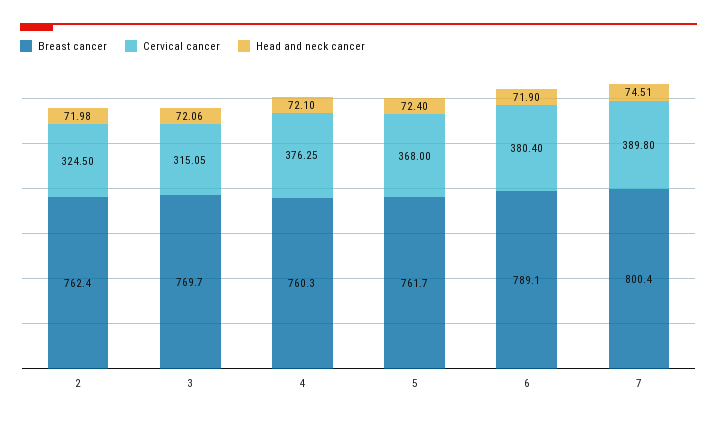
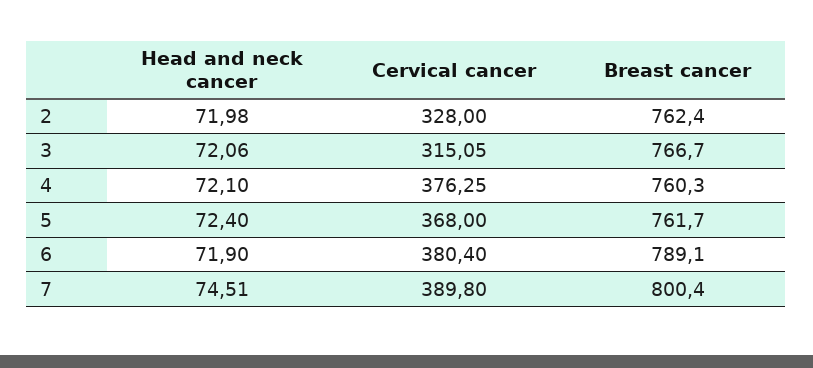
  {
    "Breast cancer": {
      "2": 762.4,
-     "3": 769.7,
+     "3": 766.7,
      "4": 760.3,
      "5": 761.7,
      "6": 789.1,
      "7": 800.4
    },
    "Cervical cancer": {
-     "2": 324.5,
+     "2": 328,
      "3": 315.05,
      "4": 376.25,
      "5": 368,
      "6": 380.4,
      "7": 389.8
    },
    "Head and neck cancer": {
      "2": 71.98,
      "3": 72.06,
      "4": 72.1,
      "5": 72.4,
      "6": 71.9,
      "7": 74.51
    }
  }

